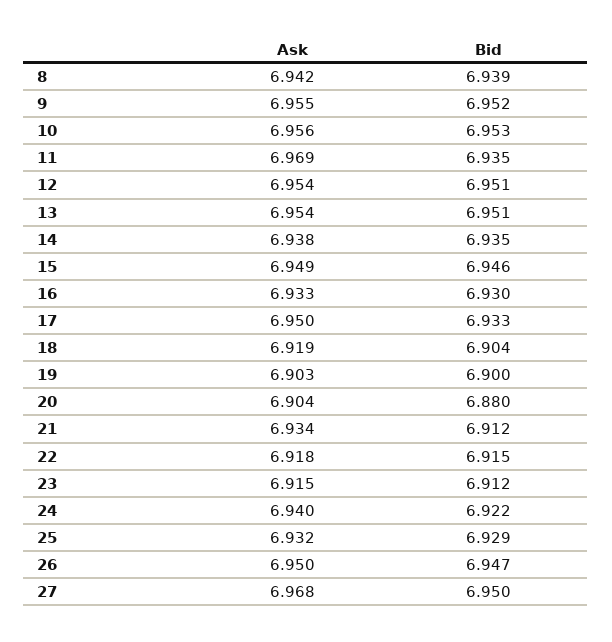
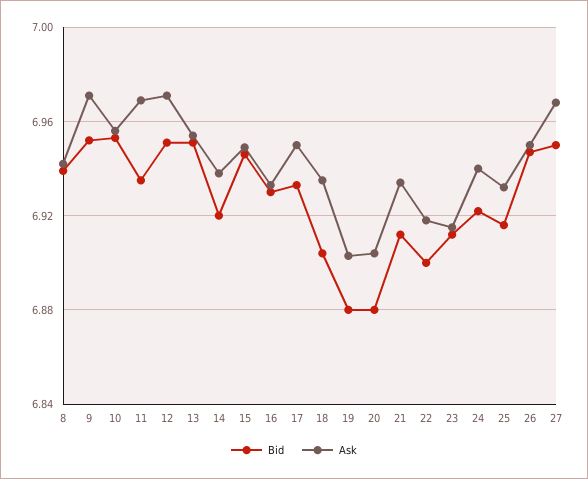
  {
    "Ask": {
      "8": 6.942,
-     "9": 6.955,
+     "9": 6.97,
      "10": 6.956,
      "11": 6.969,
-     "12": 6.954,
+     "12": 6.97,
      "13": 6.954,
      "14": 6.938,
      "15": 6.949,
      "16": 6.933,
      "17": 6.95,
-     "18": 6.919,
+     "18": 6.935,
      "19": 6.903,
      "20": 6.904,
      "21": 6.934,
      "22": 6.918,
      "23": 6.915,
      "24": 6.94,
      "25": 6.932,
      "26": 6.95,
      "27": 6.968
    },
    "Bid": {
      "8": 6.939,
      "9": 6.952,
      "10": 6.953,
      "11": 6.935,
      "12": 6.951,
      "13": 6.951,
-     "14": 6.935,
+     "14": 6.92,
      "15": 6.946,
      "16": 6.93,
      "17": 6.933,
      "18": 6.904,
-     "19": 6.9,
+     "19": 6.88,
      "20": 6.88,
      "21": 6.912,
-     "22": 6.915,
+     "22": 6.9,
      "23": 6.912,
      "24": 6.922,
-     "25": 6.929,
+     "25": 6.915,
      "26": 6.947,
      "27": 6.95
    }
  }

